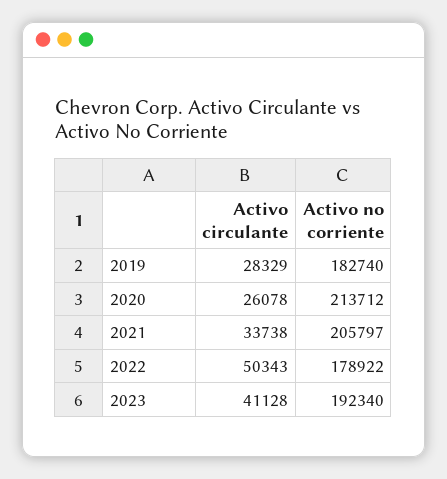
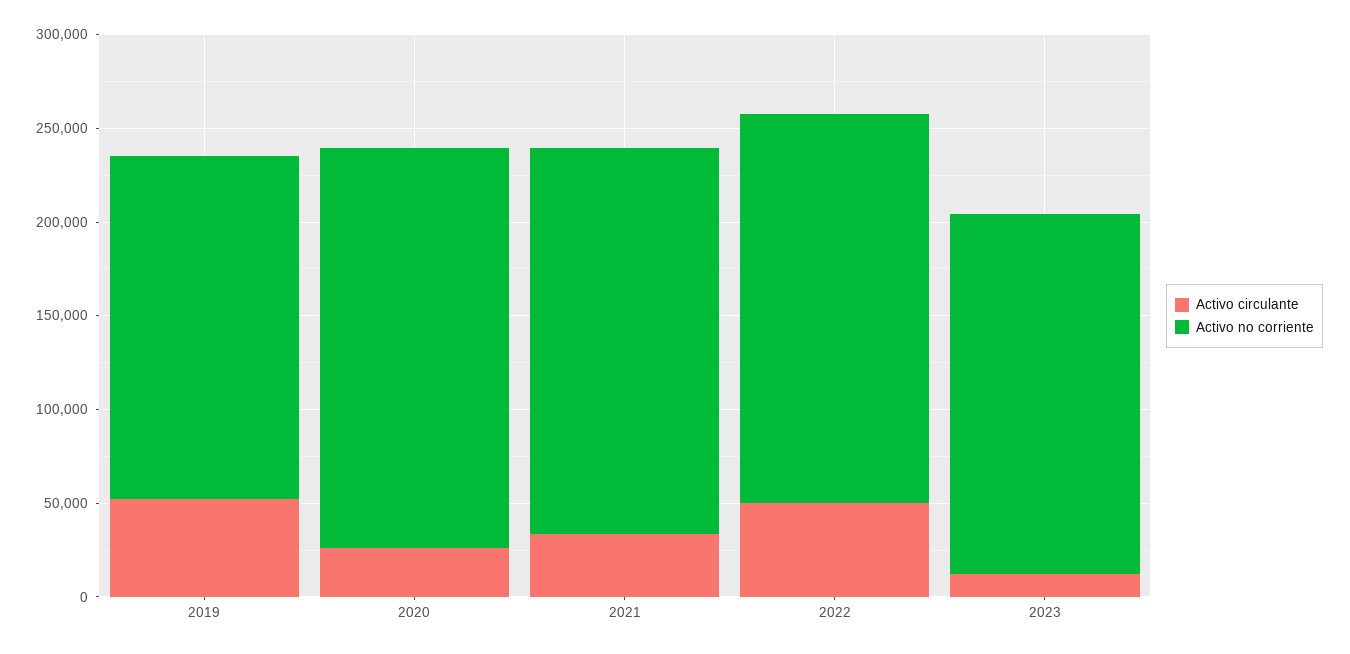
  {
    "Activo circulante": {
-     "2019": 28329,
+     "2019": 50000,
      "2020": 26078,
      "2021": 33738,
      "2022": 50343,
-     "2023": 41128
+     "2023": 10000
    },
    "Activo no corriente": {
      "2019": 182740,
      "2020": 213712,
      "2021": 205797,
-     "2022": 178922,
+     "2022": 210000,
      "2023": 192340
    }
  }

